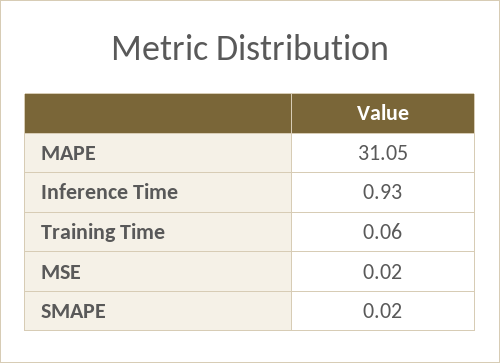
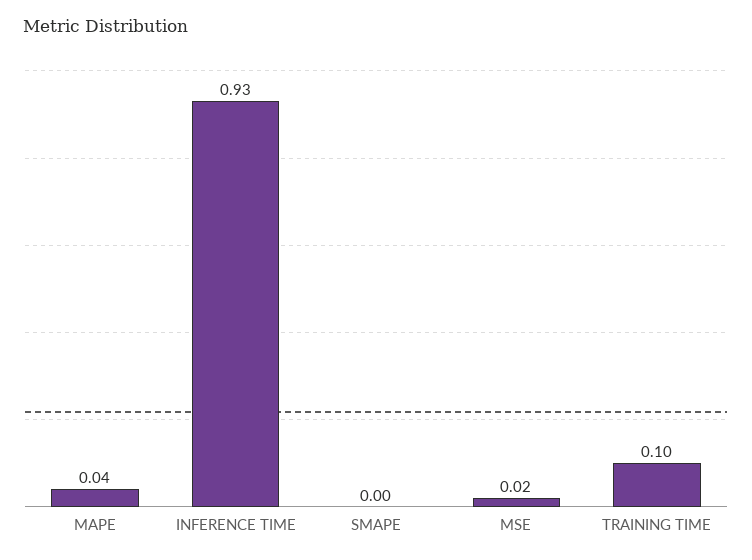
  {
-   "MAPE": 31.05,
+   "MAPE": 0.04,
    "Inference Time": 0.93,
-   "Training Time": 0.06,
+   "Training Time": 0.1,
    "MSE": 0.02,
-   "SMAPE": 0.02
+   "SMAPE": 0
  }

